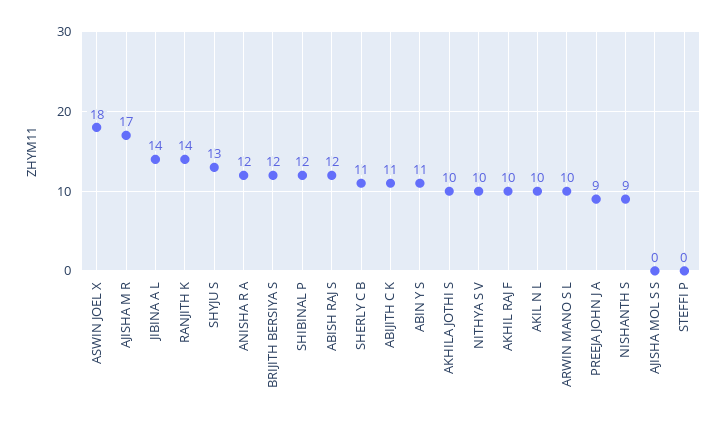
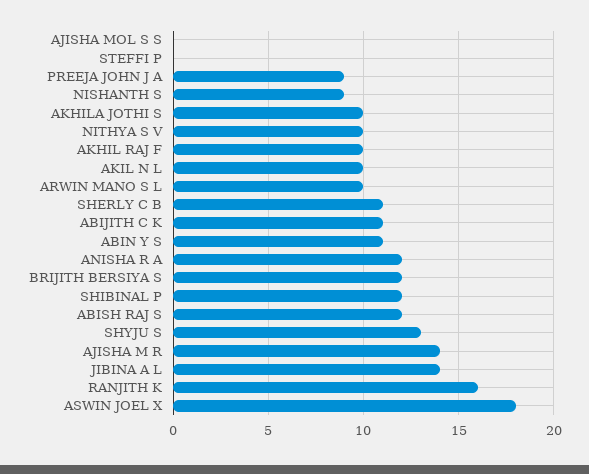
  {
    "ASWIN JOEL X": 18,
-   "AJISHA M R": 17,
+   "AJISHA M R": 14,
    "JIBINA A L": 14,
-   "RANJITH K": 14,
+   "RANJITH K": 16,
    "SHYJU S": 13,
    "ANISHA R A": 12,
    "BRIJITH BERSIYA S": 12,
    "SHIBINAL P": 12,
    "ABISH RAJ S": 12,
    "SHERLY C B": 11,
    "ABIJITH C K": 11,
    "ABIN Y S": 11,
    "AKHILA JOTHI S": 10,
    "NITHYA S V": 10,
    "AKHIL RAJ F": 10,
    "AKIL N L": 10,
    "ARWIN MANO S L": 10,
    "PREEJA JOHN J A": 9,
    "NISHANTH S": 9,
    "AJISHA MOL S S": 0,
    "STEFFI P": 0
  }

